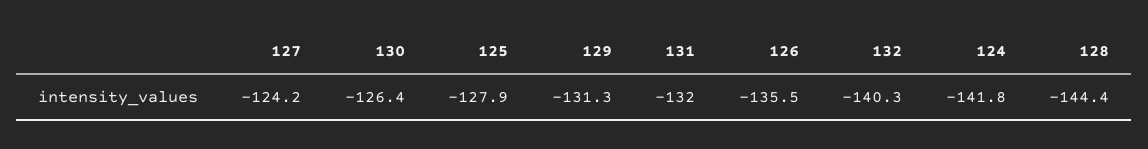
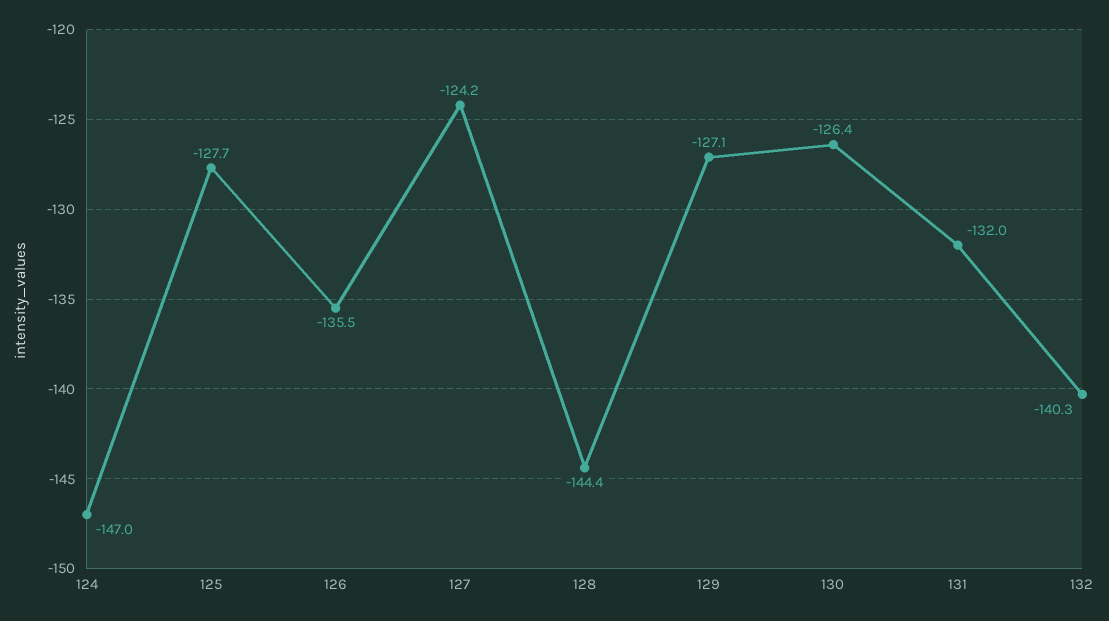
  {
    "127": -124.2,
    "130": -126.4,
-   "125": -127.9,
+   "125": -127.7,
-   "129": -131.3,
+   "129": -127.1,
    "131": -132,
    "126": -135.5,
    "132": -140.3,
-   "124": -141.8,
+   "124": -147,
    "128": -144.4
  }

